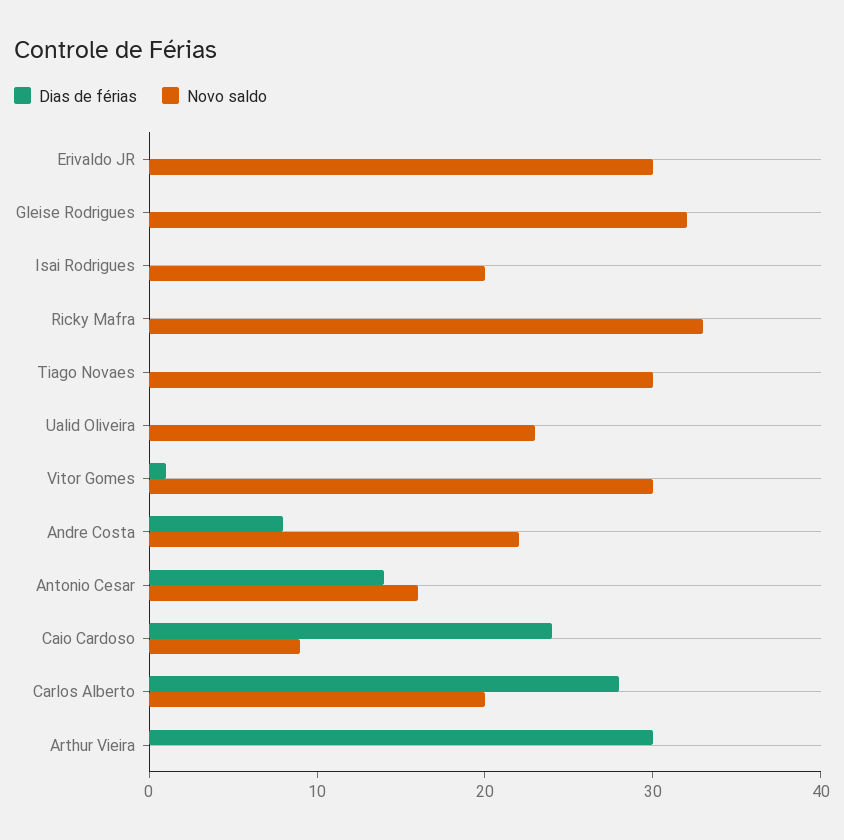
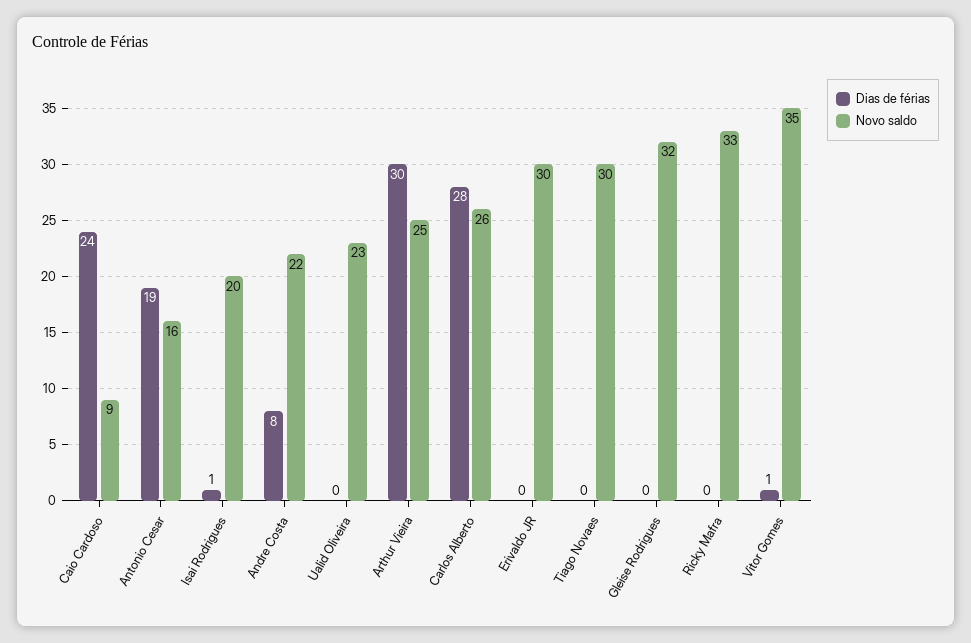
  {
    "Dias de férias": {
      "Erivaldo JR": 0,
      "Gleise Rodrigues": 0,
-     "Isai Rodrigues": 0,
+     "Isai Rodrigues": 1,
      "Ricky Mafra": 0,
      "Tiago Novaes": 0,
      "Ualid Oliveira": 0,
      "Vitor Gomes": 1,
      "Andre Costa": 8,
-     "Antonio Cesar": 14,
+     "Antonio Cesar": 19,
      "Caio Cardoso": 24,
      "Carlos Alberto": 28,
      "Arthur Vieira": 30
    },
    "Novo saldo": {
      "Erivaldo JR": 30,
      "Gleise Rodrigues": 32,
      "Isai Rodrigues": 20,
      "Ricky Mafra": 33,
      "Tiago Novaes": 30,
      "Ualid Oliveira": 23,
-     "Vitor Gomes": 30,
+     "Vitor Gomes": 35,
      "Andre Costa": 22,
      "Antonio Cesar": 16,
      "Caio Cardoso": 9,
-     "Carlos Alberto": 20,
+     "Carlos Alberto": 26,
-     "Arthur Vieira": 0
+     "Arthur Vieira": 25
    }
  }

